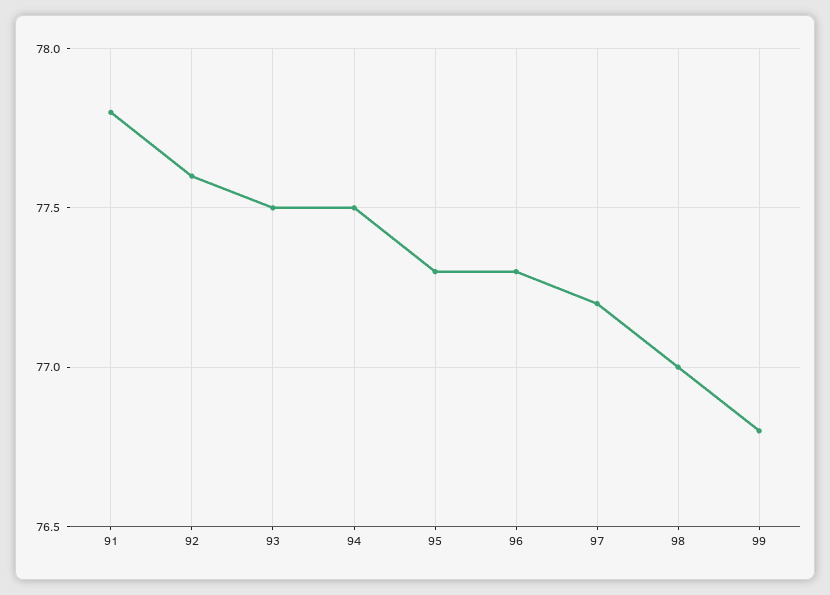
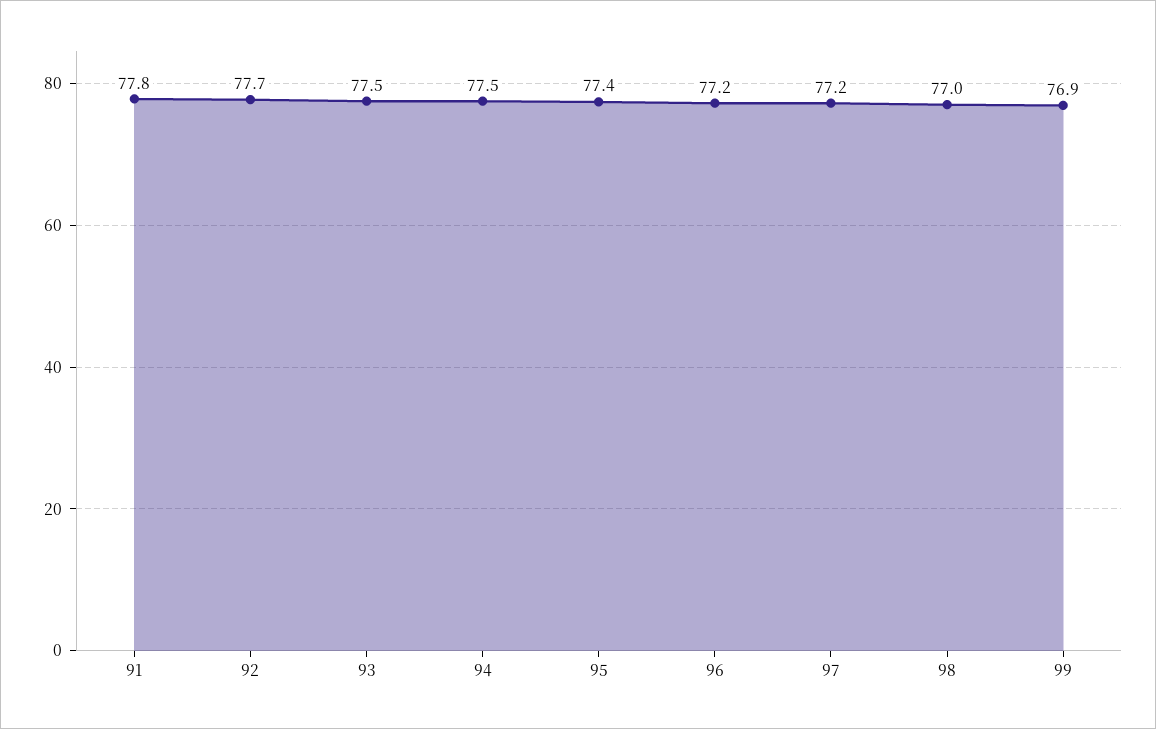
  {
    "91": 77.8,
-   "92": 77.6,
+   "92": 77.7,
    "93": 77.5,
    "94": 77.5,
-   "95": 77.3,
+   "95": 77.4,
-   "96": 77.3,
+   "96": 77.2,
    "97": 77.2,
    "98": 77,
-   "99": 76.8
+   "99": 76.9
  }

